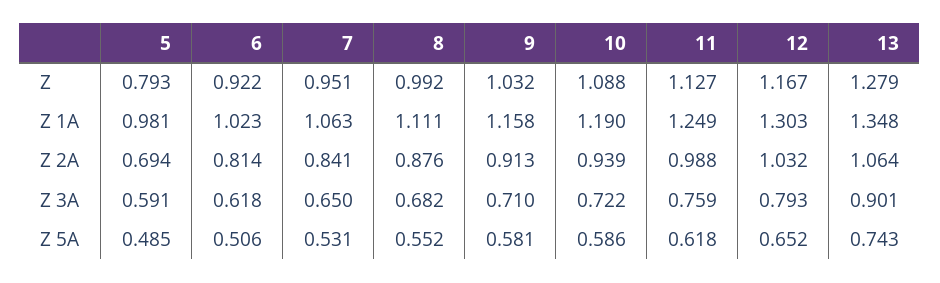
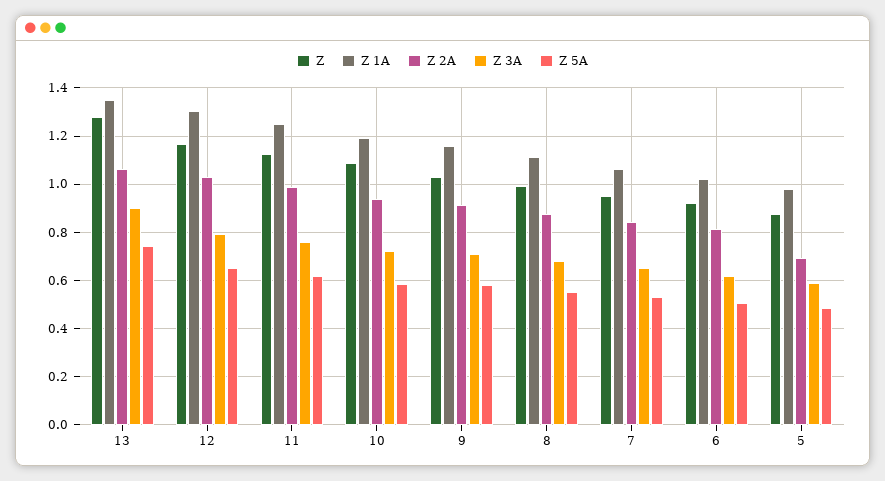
  {
    "Z": {
-     "5": 0.793,
+     "5": 0.875,
      "6": 0.922,
      "7": 0.951,
      "8": 0.992,
      "9": 1.032,
      "10": 1.088,
      "11": 1.127,
      "12": 1.167,
      "13": 1.279
    },
    "Z 1A": {
      "5": 0.981,
      "6": 1.023,
      "7": 1.063,
      "8": 1.111,
      "9": 1.158,
      "10": 1.19,
      "11": 1.249,
      "12": 1.303,
      "13": 1.348
    },
    "Z 2A": {
      "5": 0.694,
      "6": 0.814,
      "7": 0.841,
      "8": 0.876,
      "9": 0.913,
      "10": 0.939,
      "11": 0.988,
      "12": 1.032,
      "13": 1.064
    },
    "Z 3A": {
      "5": 0.591,
      "6": 0.618,
      "7": 0.65,
      "8": 0.682,
      "9": 0.71,
      "10": 0.722,
      "11": 0.759,
      "12": 0.793,
      "13": 0.901
    },
    "Z 5A": {
      "5": 0.485,
      "6": 0.506,
      "7": 0.531,
      "8": 0.552,
      "9": 0.581,
      "10": 0.586,
      "11": 0.618,
      "12": 0.652,
      "13": 0.743
    }
  }

